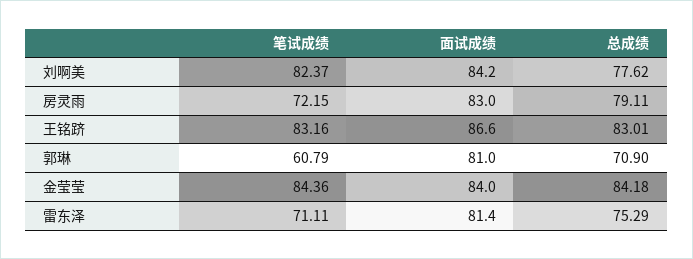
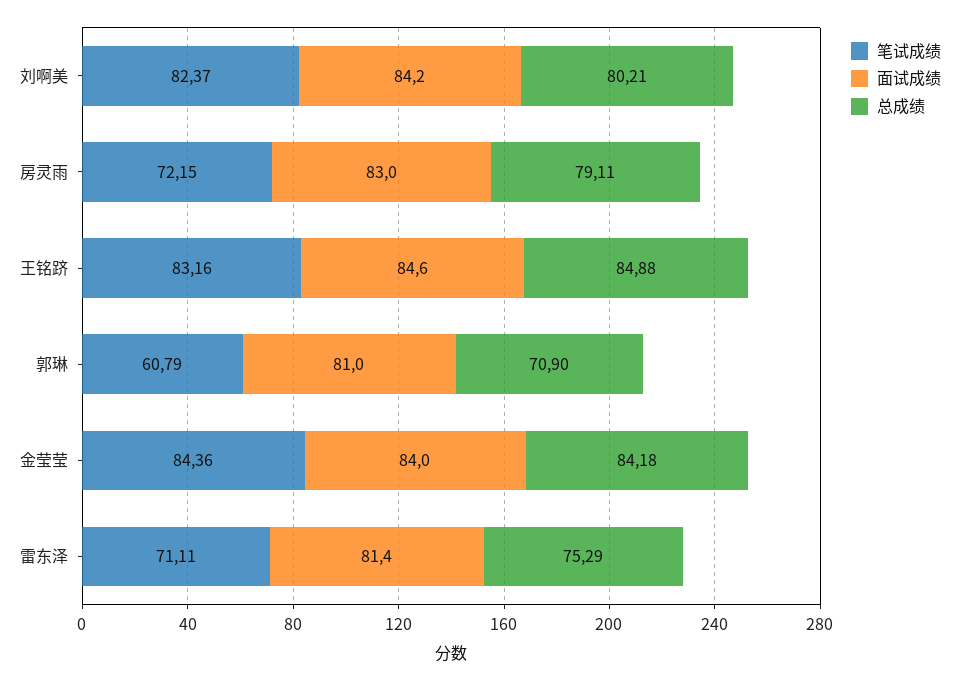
  {
    "笔试成绩": {
      "刘啊美": 82.37,
      "房灵雨": 72.15,
      "王铭跻": 83.16,
      "郭琳": 60.79,
      "金莹莹": 84.36,
      "雷东泽": 71.11
    },
    "面试成绩": {
      "刘啊美": 84.2,
      "房灵雨": 83,
-     "王铭跻": 86.6,
+     "王铭跻": 84.6,
      "郭琳": 81,
      "金莹莹": 84,
      "雷东泽": 81.4
    },
    "总成绩": {
-     "刘啊美": 77.62,
+     "刘啊美": 80.21,
      "房灵雨": 79.11,
-     "王铭跻": 83.01,
+     "王铭跻": 84.88,
      "郭琳": 70.9,
      "金莹莹": 84.18,
      "雷东泽": 75.29
    }
  }

